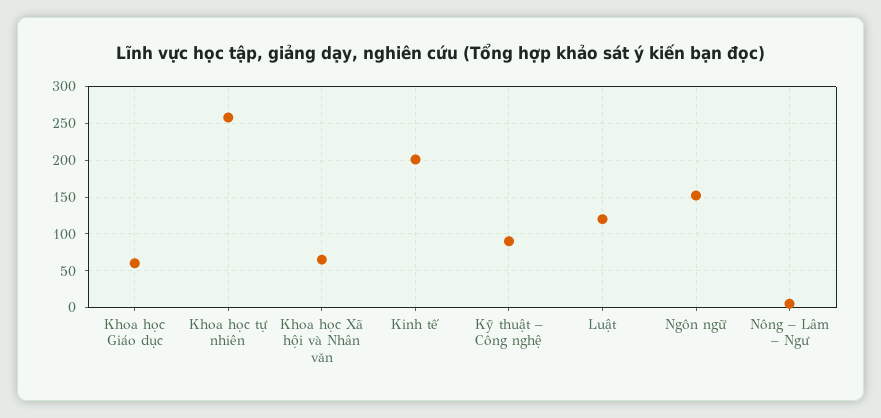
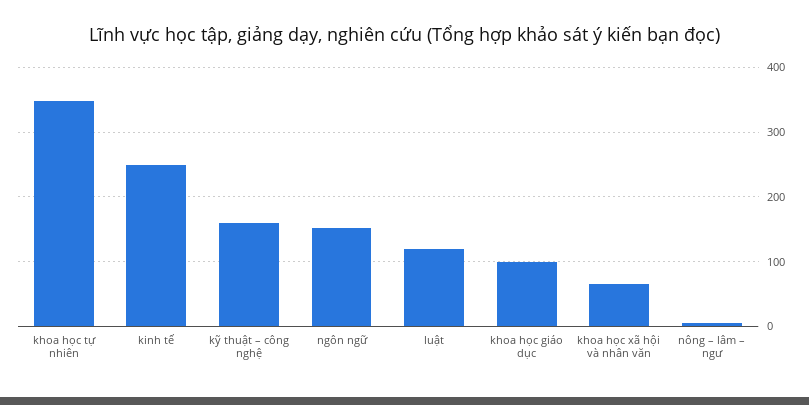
  {
-   "Khoa học Giáo dục": 60,
+   "Khoa học Giáo dục": 100,
-   "Khoa học tự nhiên": 260,
+   "Khoa học tự nhiên": 350,
    "Khoa học Xã hội và Nhân văn": 70,
-   "Kinh tế": 200,
+   "Kinh tế": 250,
-   "Kỹ thuật – Công nghệ": 90,
+   "Kỹ thuật – Công nghệ": 160,
    "Luật": 120,
    "Ngôn ngữ": 150,
    "Nông – Lâm – Ngư": 10
  }

